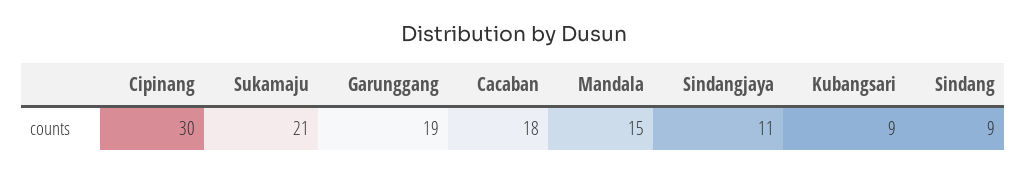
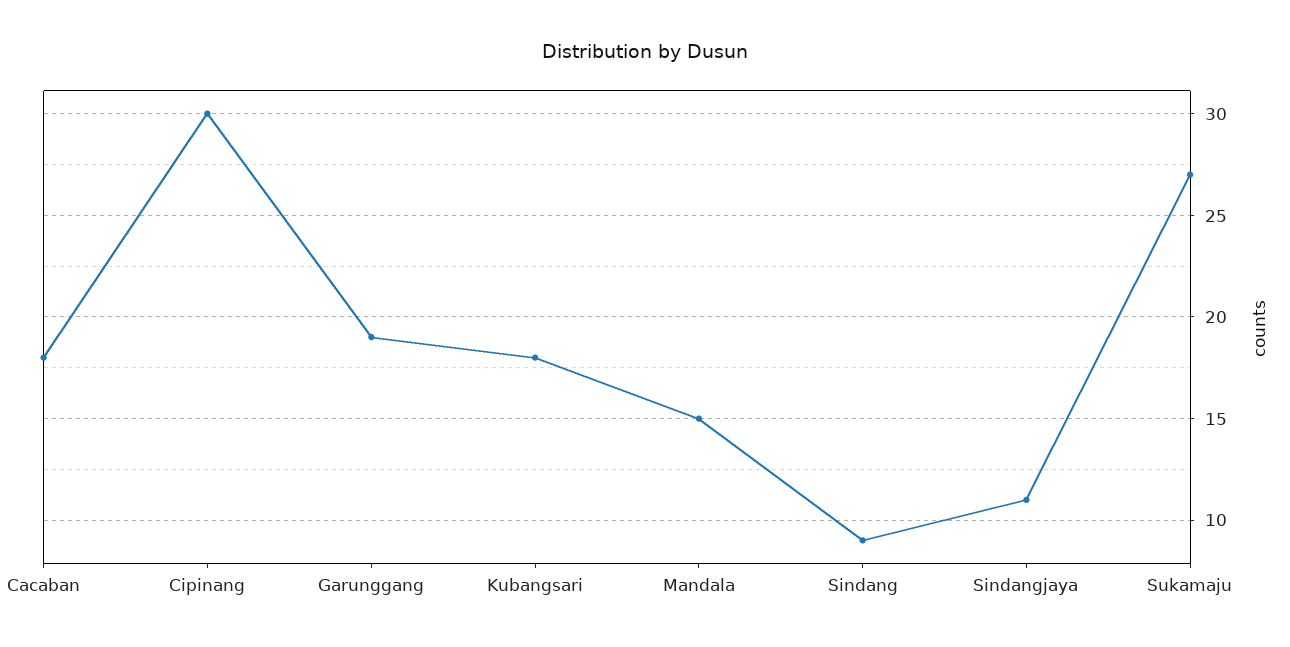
  {
    "Cipinang": 30,
-   "Sukamaju": 21,
+   "Sukamaju": 27,
    "Garunggang": 19,
    "Cacaban": 18,
    "Mandala": 15,
    "Sindangjaya": 11,
-   "Kubangsari": 9,
+   "Kubangsari": 18,
    "Sindang": 9
  }

